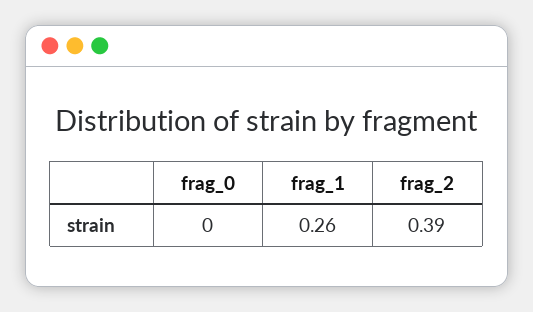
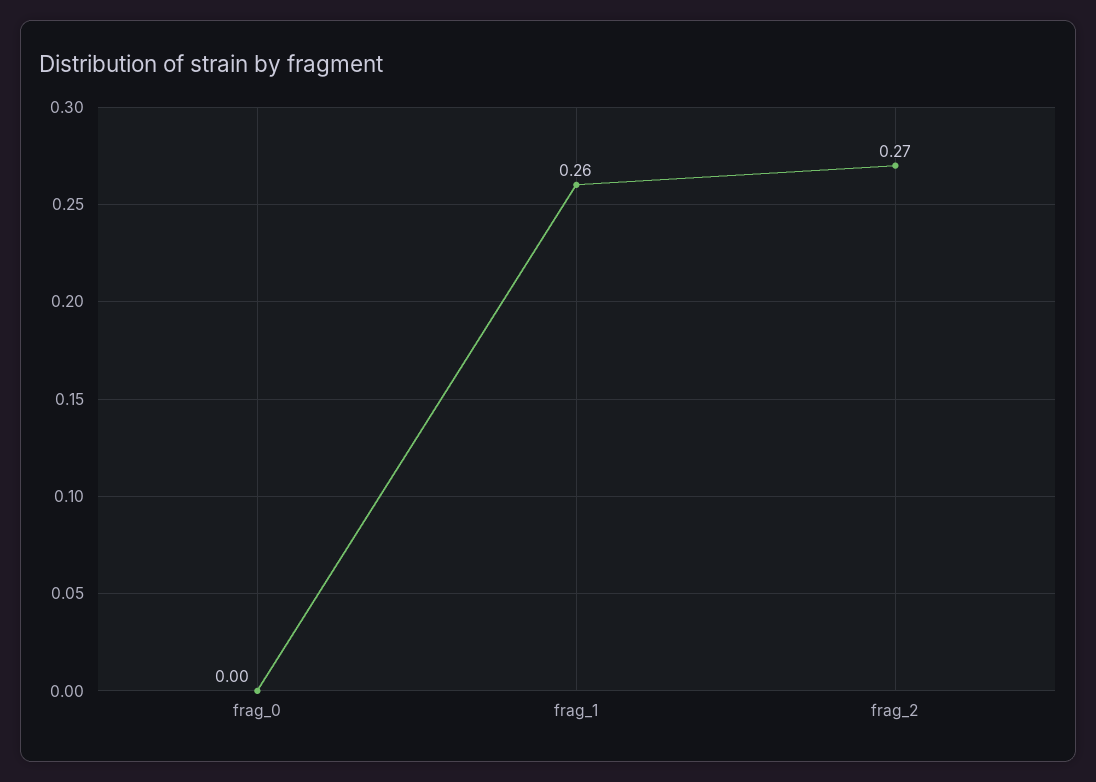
  {
    "frag_0": 0,
    "frag_1": 0.26,
-   "frag_2": 0.39
+   "frag_2": 0.27
  }

